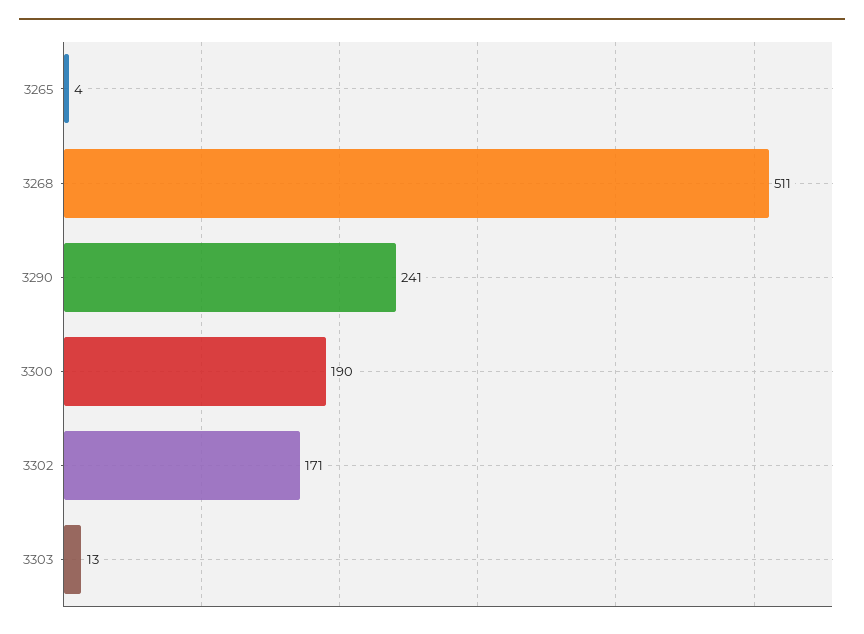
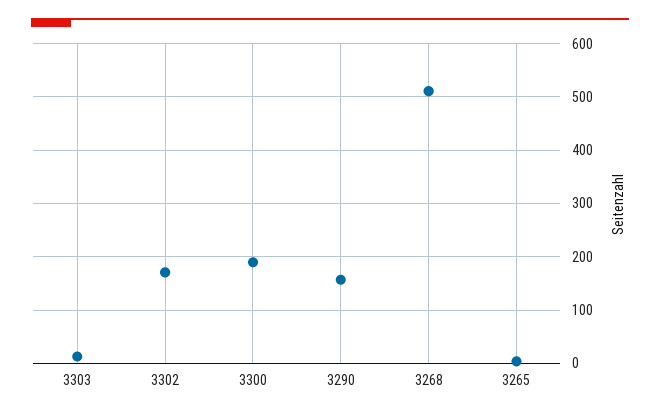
  {
    "3265": 4,
    "3268": 511,
-   "3290": 241,
+   "3290": 160,
    "3300": 190,
    "3302": 171,
    "3303": 13
  }

